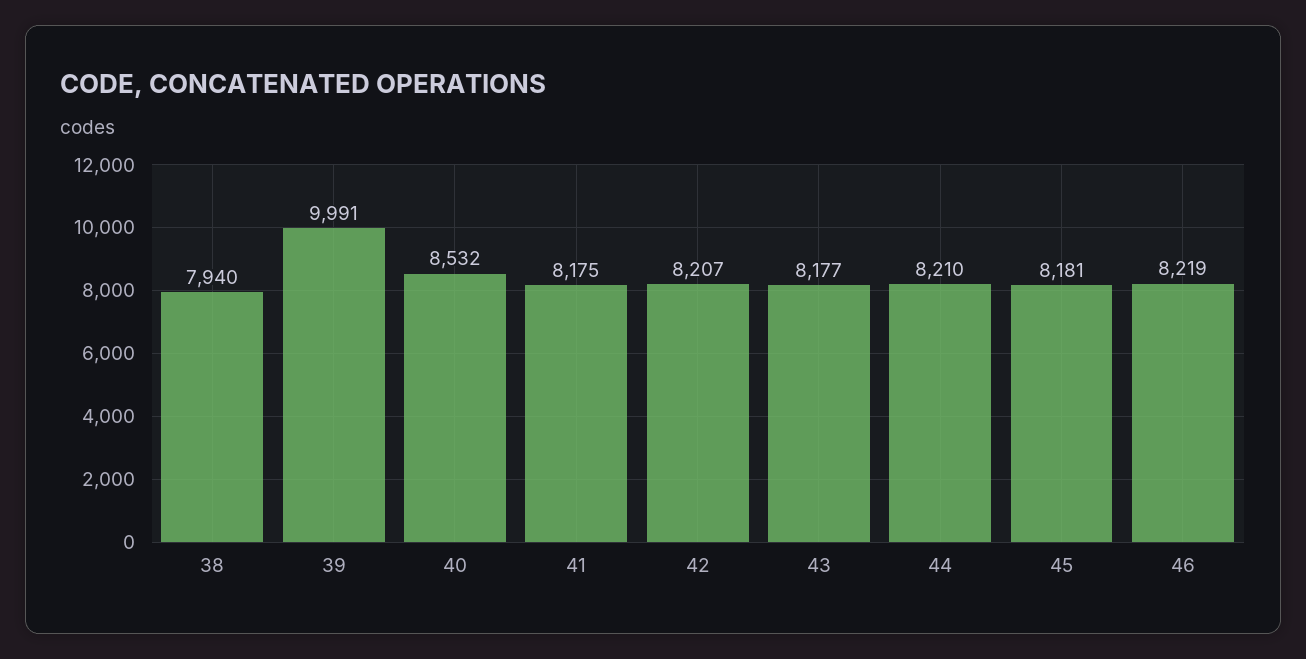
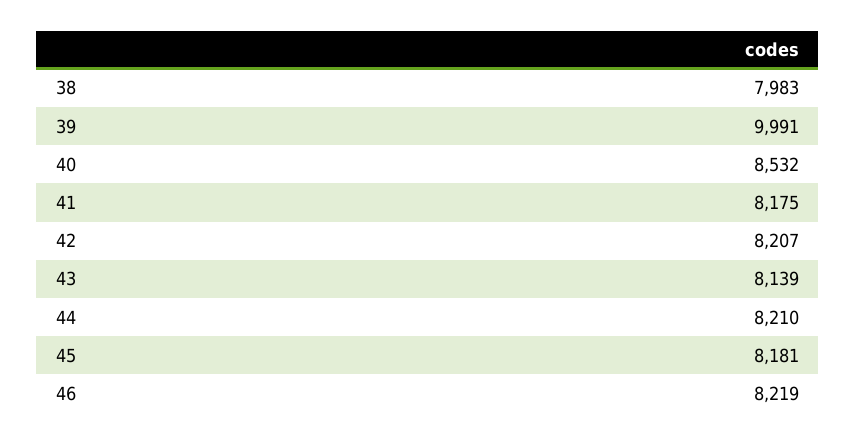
  {
-   "38": 7940,
+   "38": 7983,
    "39": 9991,
    "40": 8532,
    "41": 8175,
    "42": 8207,
-   "43": 8177,
+   "43": 8139,
    "44": 8210,
    "45": 8181,
    "46": 8219
  }

